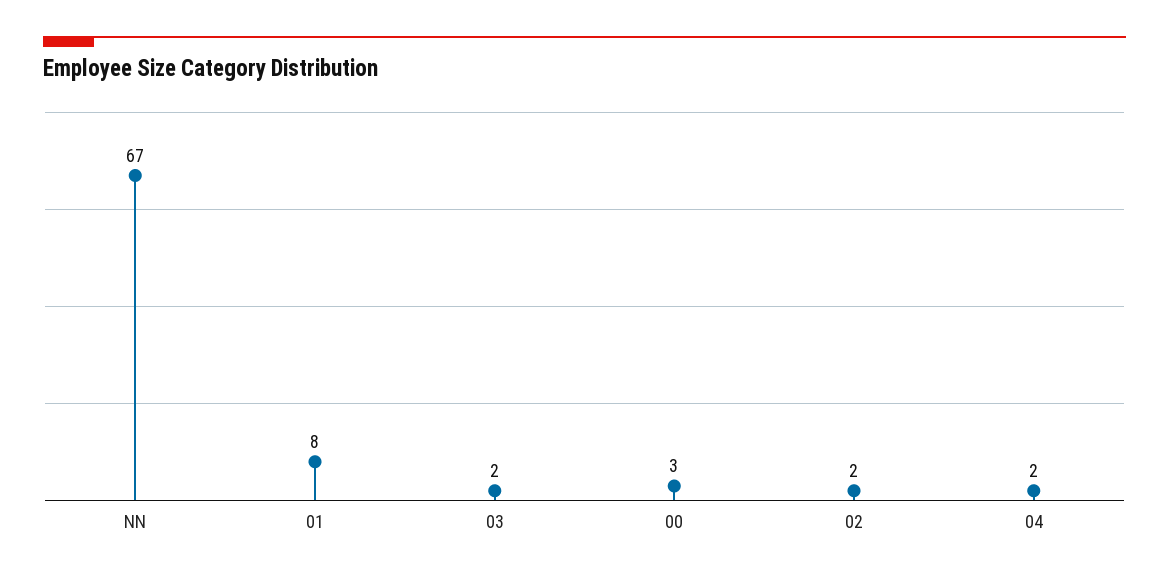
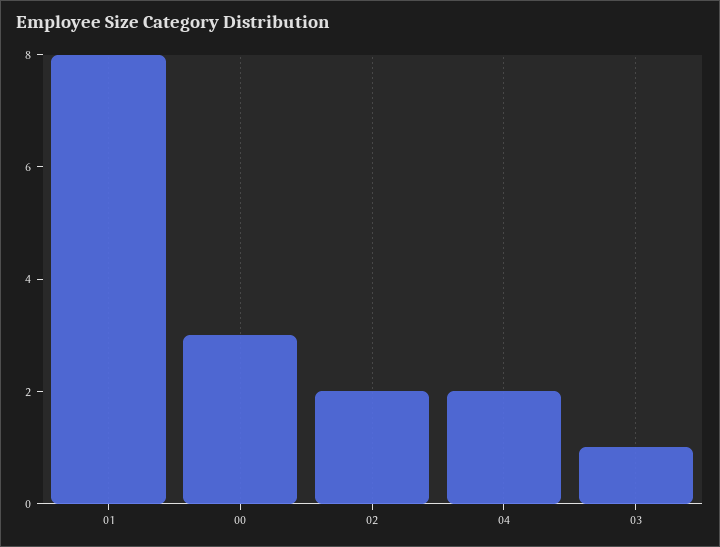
  {
-   "NN": 67,
    "01": 8,
-   "03": 2,
+   "03": 1,
    "00": 3,
    "02": 2,
    "04": 2
  }

